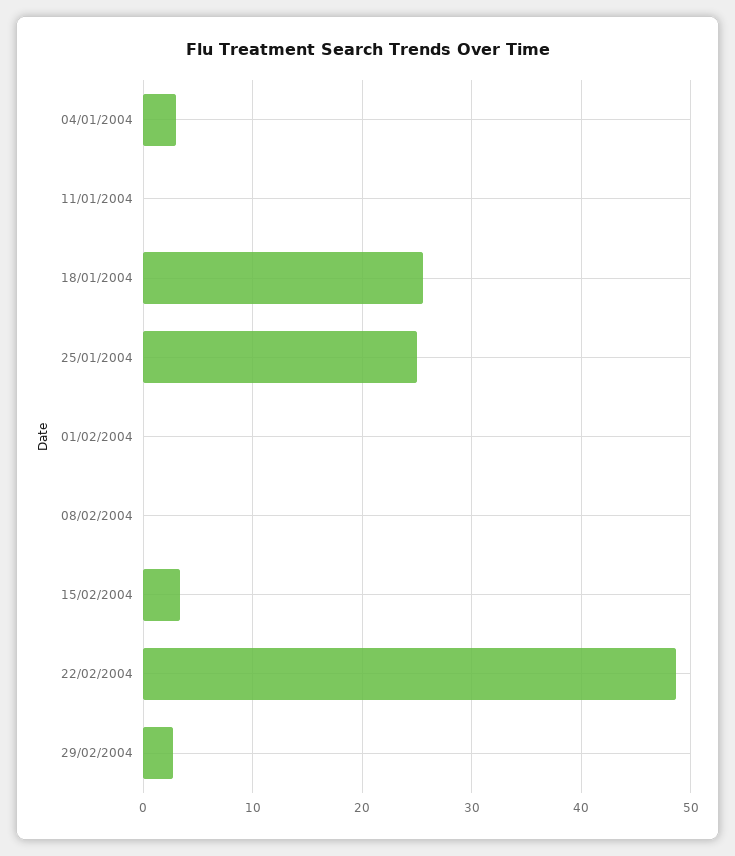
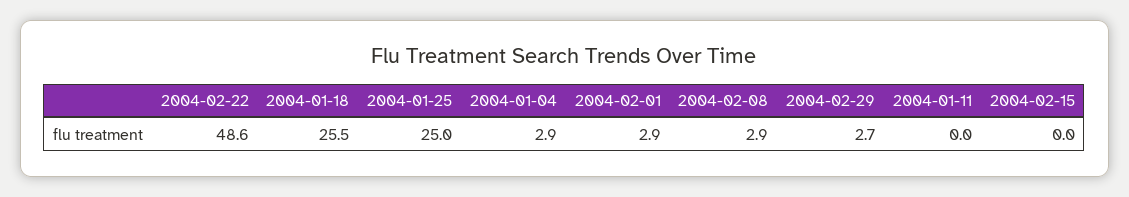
  {
    "04/01/2004": 2.9,
    "11/01/2004": 0,
    "18/01/2004": 25.5,
    "25/01/2004": 25,
-   "01/02/2004": 0,
+   "01/02/2004": 2.9,
-   "08/02/2004": 0,
+   "08/02/2004": 2.9,
-   "15/02/2004": 3,
+   "15/02/2004": 0,
    "22/02/2004": 48.6,
    "29/02/2004": 2.7
  }

